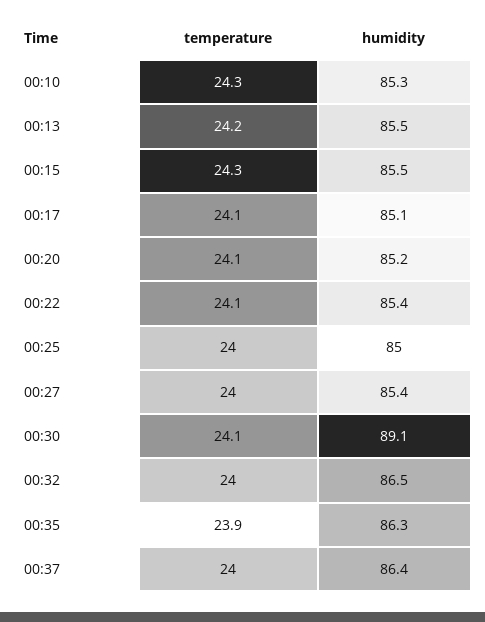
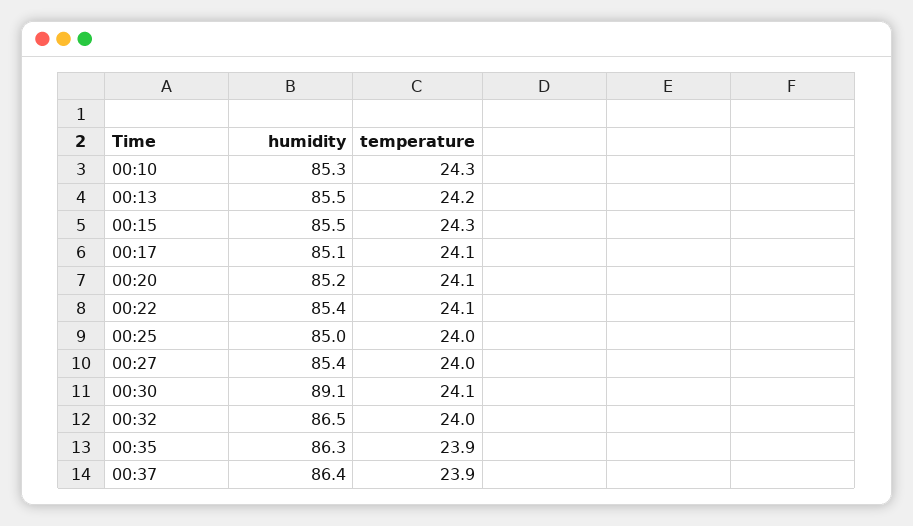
  {
    "temperature": {
      "00:10": 24.3,
      "00:13": 24.2,
      "00:15": 24.3,
      "00:17": 24.1,
      "00:20": 24.1,
      "00:22": 24.1,
      "00:25": 24,
      "00:27": 24,
      "00:30": 24.1,
      "00:32": 24,
      "00:35": 23.9,
-     "00:37": 24
+     "00:37": 23.9
    },
    "humidity": {
      "00:10": 85.3,
      "00:13": 85.5,
      "00:15": 85.5,
      "00:17": 85.1,
      "00:20": 85.2,
      "00:22": 85.4,
      "00:25": 85,
      "00:27": 85.4,
      "00:30": 89.1,
      "00:32": 86.5,
      "00:35": 86.3,
      "00:37": 86.4
    }
  }

